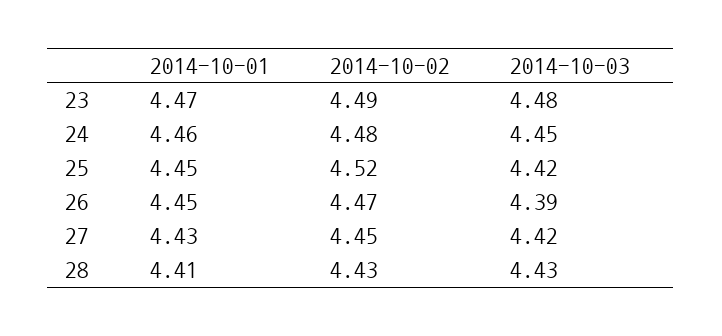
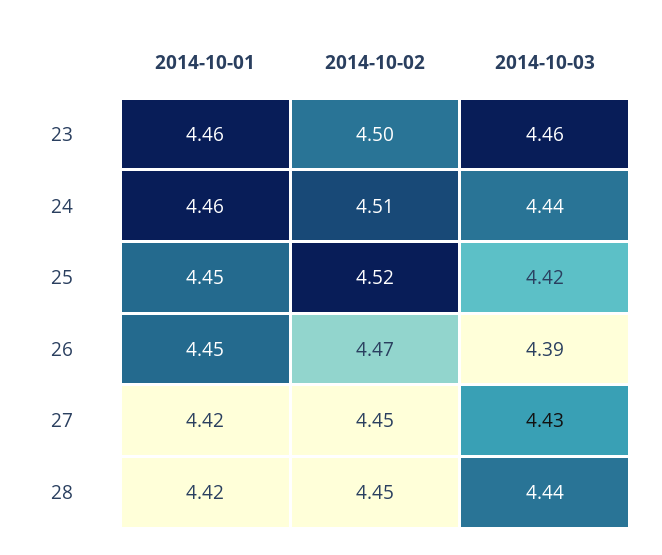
  {
    "2014-10-01": {
-     "23": 4.47,
+     "23": 4.46,
      "24": 4.46,
      "25": 4.45,
      "26": 4.45,
-     "27": 4.43,
+     "27": 4.42,
-     "28": 4.41
+     "28": 4.42
    },
    "2014-10-02": {
-     "23": 4.49,
+     "23": 4.5,
-     "24": 4.48,
+     "24": 4.51,
      "25": 4.52,
      "26": 4.47,
      "27": 4.45,
-     "28": 4.43
+     "28": 4.45
    },
    "2014-10-03": {
-     "23": 4.48,
+     "23": 4.46,
-     "24": 4.45,
+     "24": 4.44,
      "25": 4.42,
      "26": 4.39,
-     "27": 4.42,
+     "27": 4.43,
-     "28": 4.43
+     "28": 4.44
    }
  }

